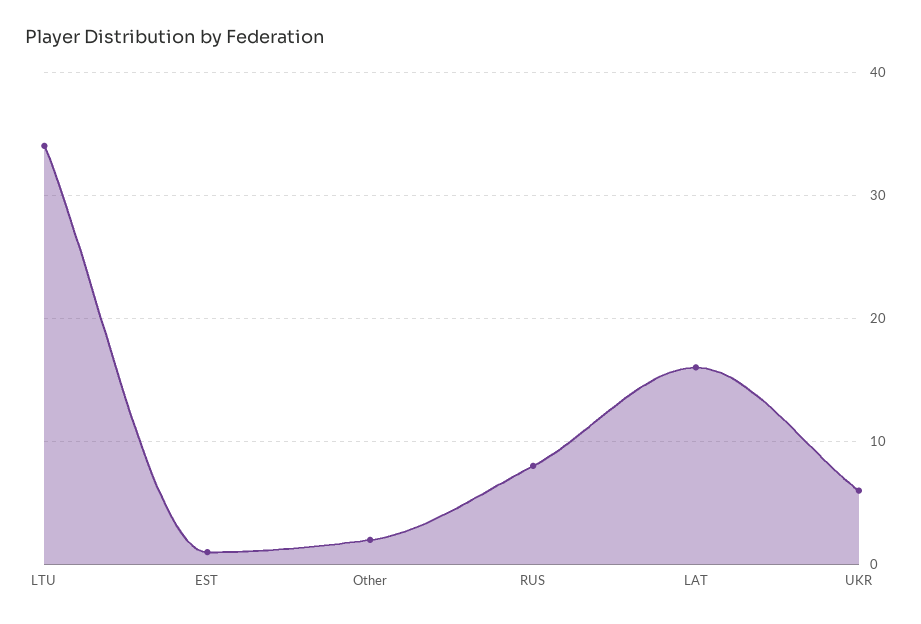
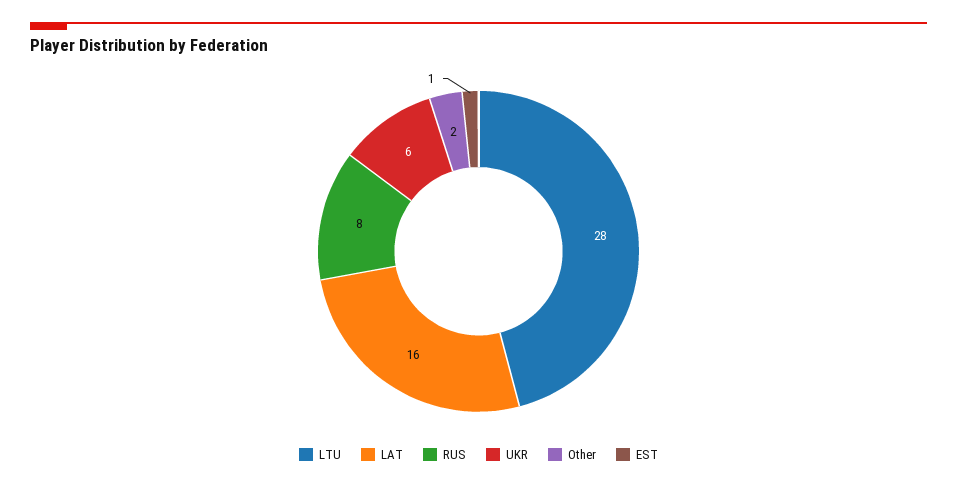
  {
-   "LTU": 34,
+   "LTU": 28,
    "EST": 1,
    "Other": 2,
    "RUS": 8,
    "LAT": 16,
    "UKR": 6
  }

